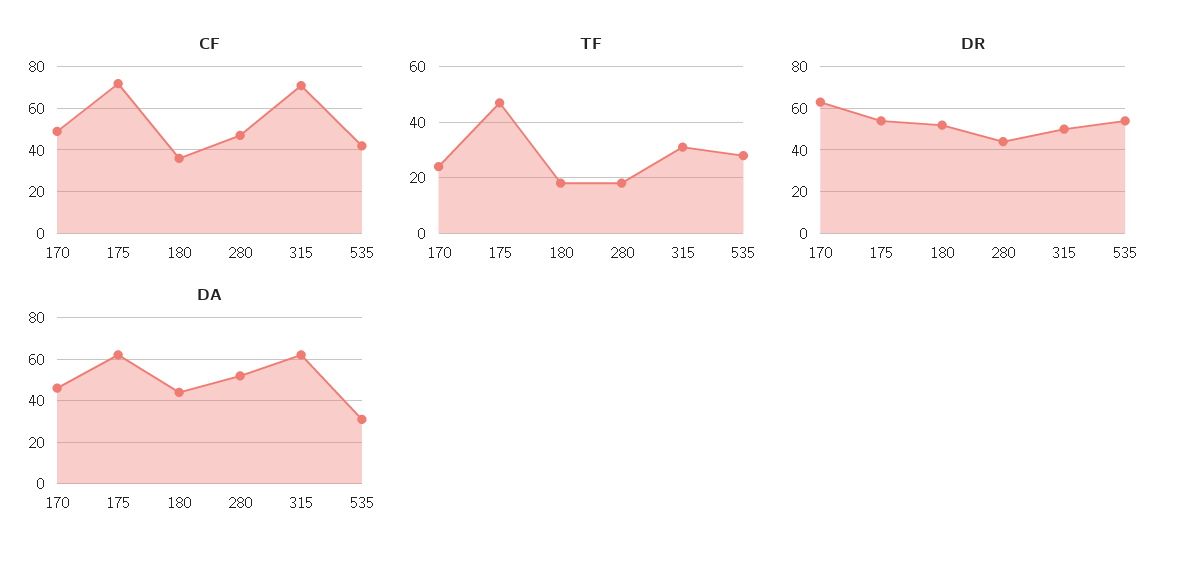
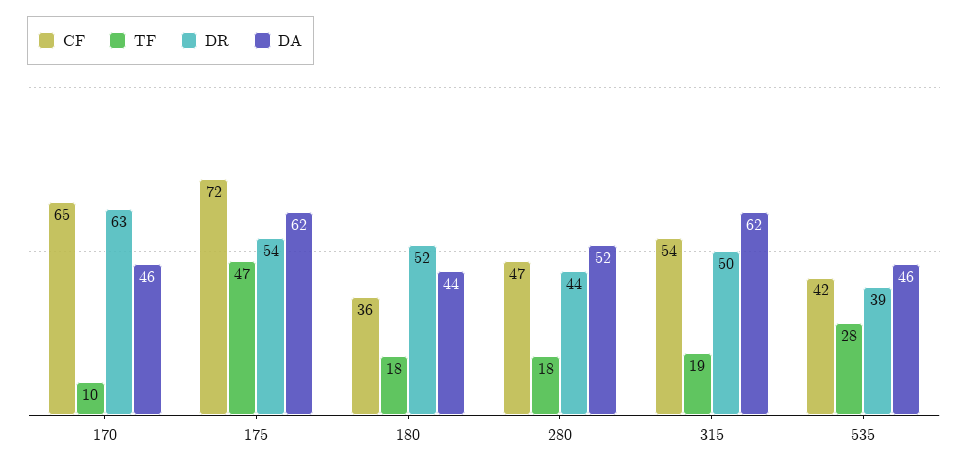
  {
    "CF": {
-     "170": 50,
+     "170": 65,
      "175": 72,
      "180": 36,
      "280": 47,
-     "315": 70,
+     "315": 54,
      "535": 42
    },
    "TF": {
-     "170": 25,
+     "170": 10,
      "175": 47,
      "180": 18,
      "280": 18,
-     "315": 30,
+     "315": 19,
      "535": 28
    },
    "DR": {
      "170": 63,
      "175": 54,
      "180": 52,
      "280": 44,
      "315": 50,
-     "535": 55
+     "535": 39
    },
    "DA": {
      "170": 46,
      "175": 62,
      "180": 44,
      "280": 52,
      "315": 62,
-     "535": 30
+     "535": 46
    }
  }

